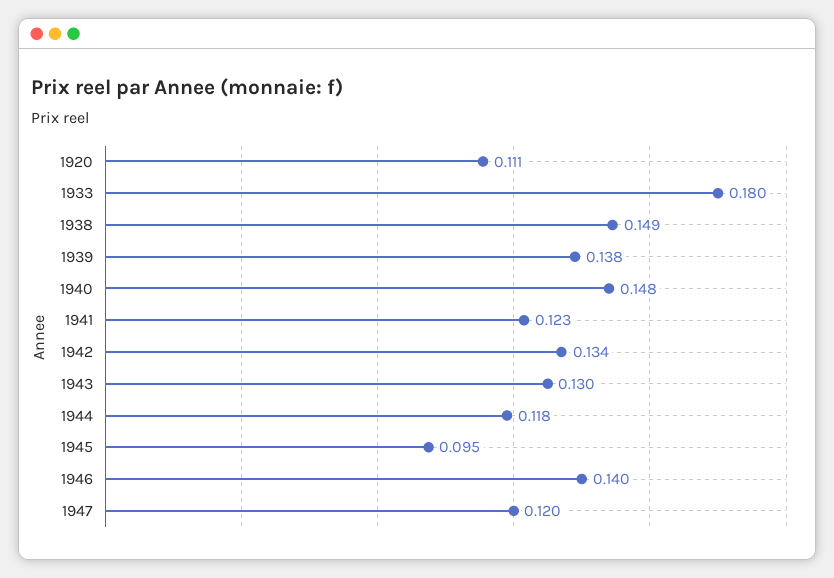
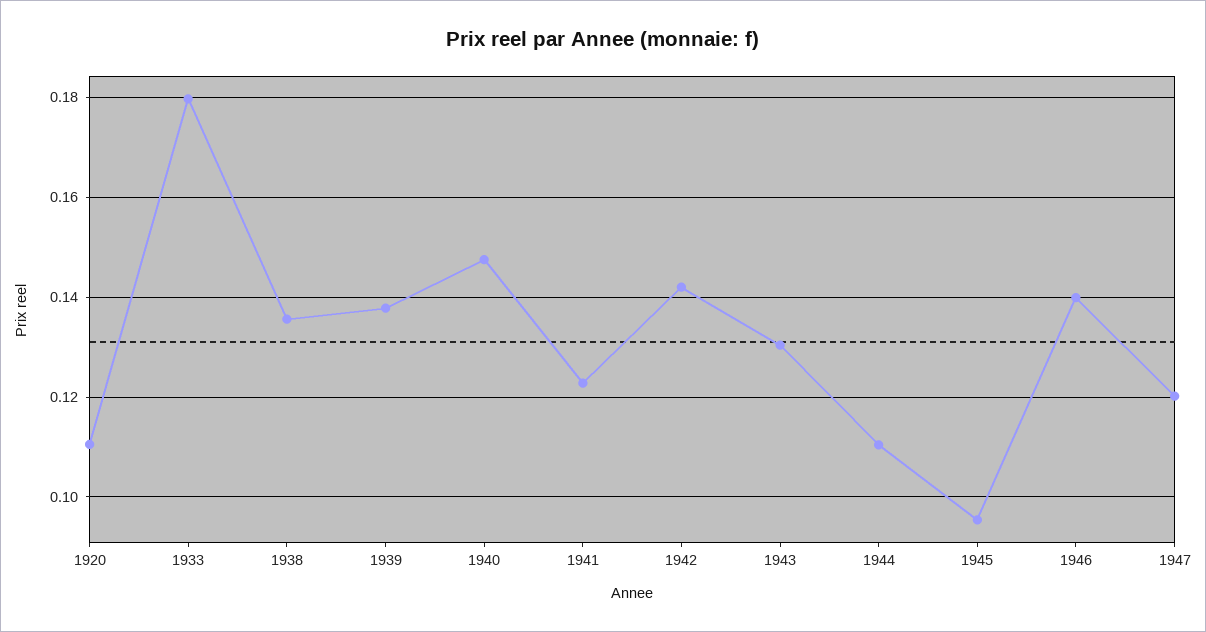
  {
    "1920": 0.111,
    "1933": 0.18,
-   "1938": 0.149,
+   "1938": 0.136,
    "1939": 0.138,
    "1940": 0.148,
    "1941": 0.123,
-   "1942": 0.134,
+   "1942": 0.142,
    "1943": 0.13,
-   "1944": 0.118,
+   "1944": 0.11,
    "1945": 0.095,
    "1946": 0.14,
    "1947": 0.12
  }

